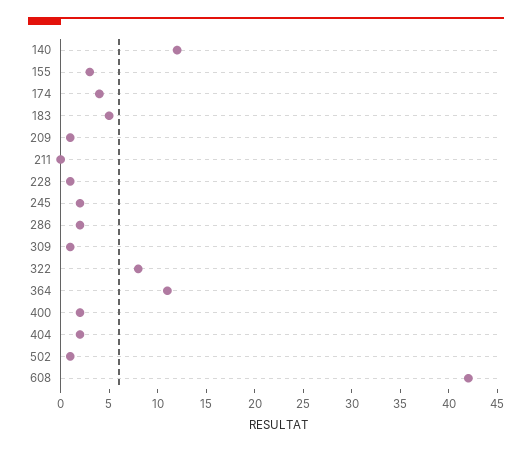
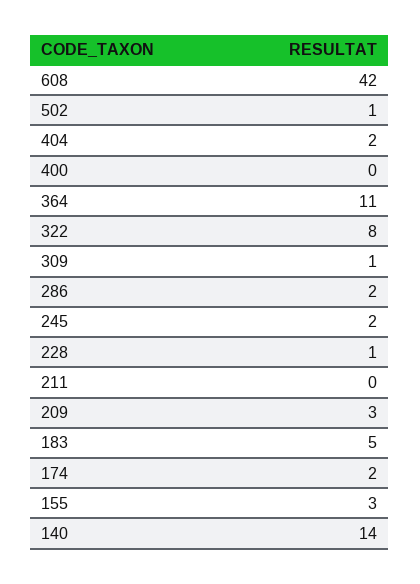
  {
-   "140": 12,
+   "140": 14,
    "155": 3,
-   "174": 4,
+   "174": 2,
    "183": 5,
-   "209": 1,
+   "209": 3,
    "211": 0,
    "228": 1,
    "245": 2,
    "286": 2,
    "309": 1,
    "322": 8,
    "364": 11,
-   "400": 2,
+   "400": 0,
    "404": 2,
    "502": 1,
    "608": 42
  }

